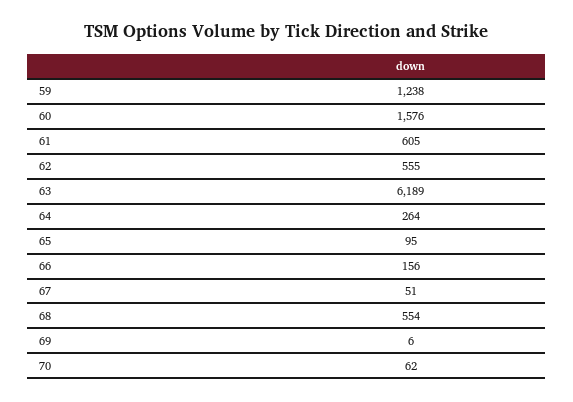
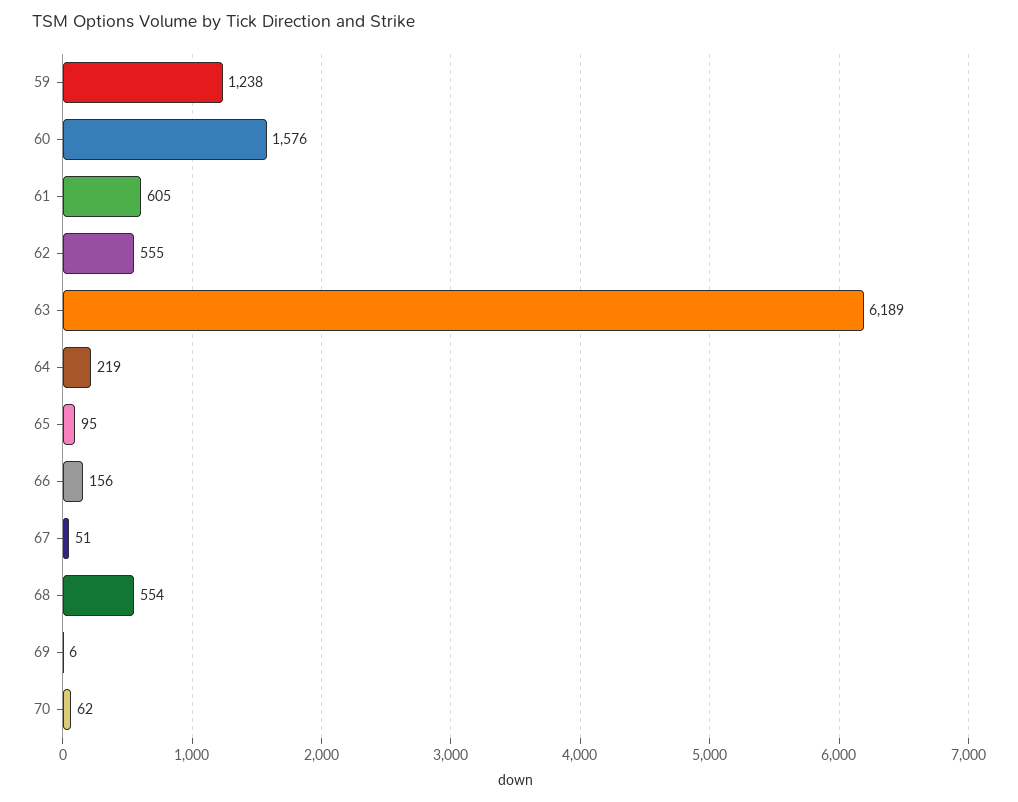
  {
    "59": 1238,
    "60": 1576,
    "61": 605,
    "62": 555,
    "63": 6189,
-   "64": 264,
+   "64": 219,
    "65": 95,
    "66": 156,
    "67": 51,
    "68": 554,
    "69": 6,
    "70": 62
  }

